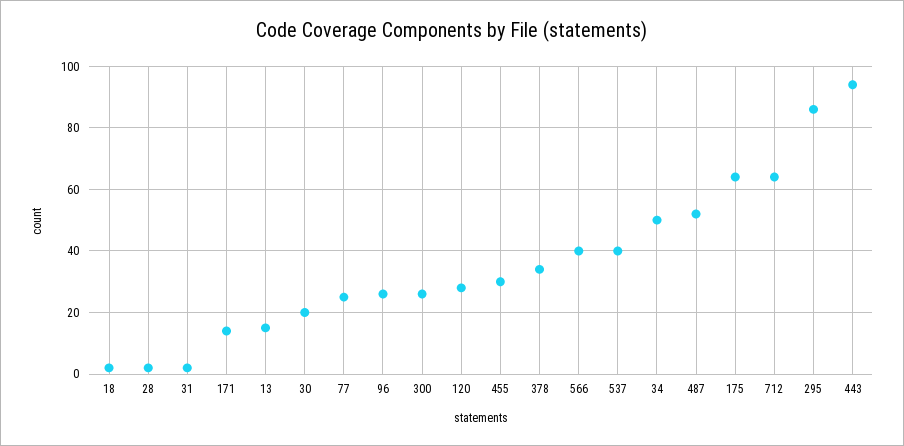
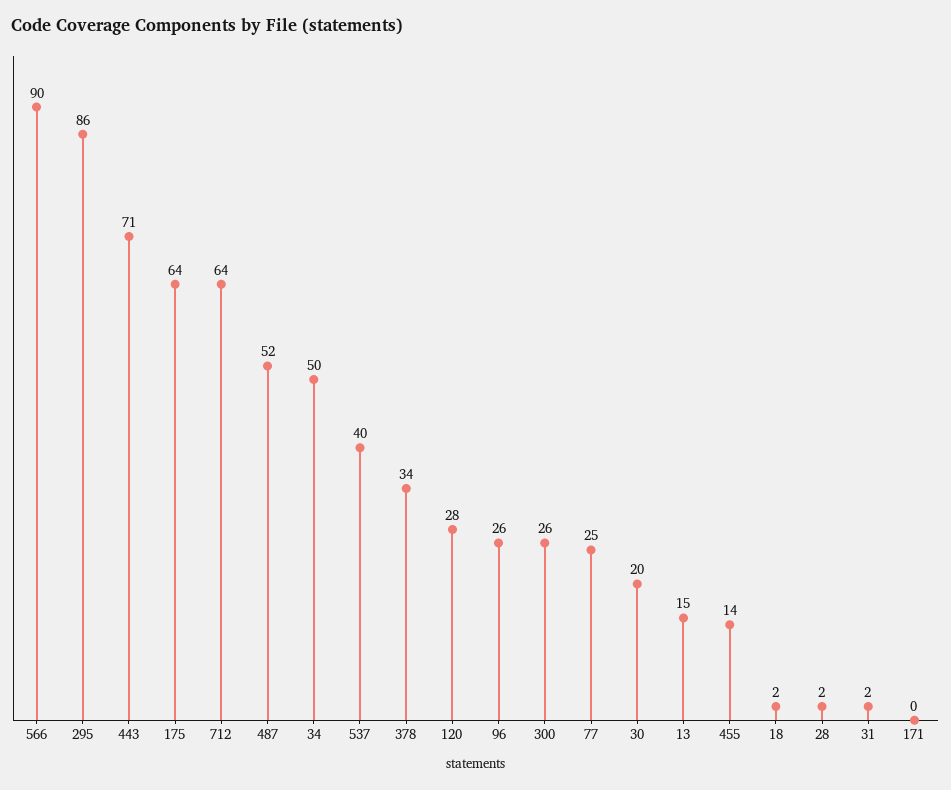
  {
    "18": 2,
    "28": 2,
    "31": 2,
-   "171": 15,
+   "171": 0,
    "13": 15,
    "30": 20,
    "77": 25,
    "96": 26,
    "300": 26,
    "120": 28,
-   "455": 30,
+   "455": 14,
    "378": 34,
-   "566": 40,
+   "566": 90,
    "537": 40,
    "34": 50,
    "487": 52,
    "175": 64,
    "712": 64,
    "295": 86,
-   "443": 95
+   "443": 71
  }

